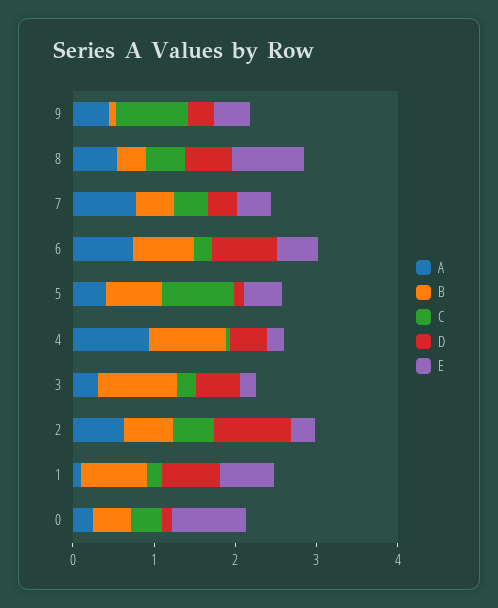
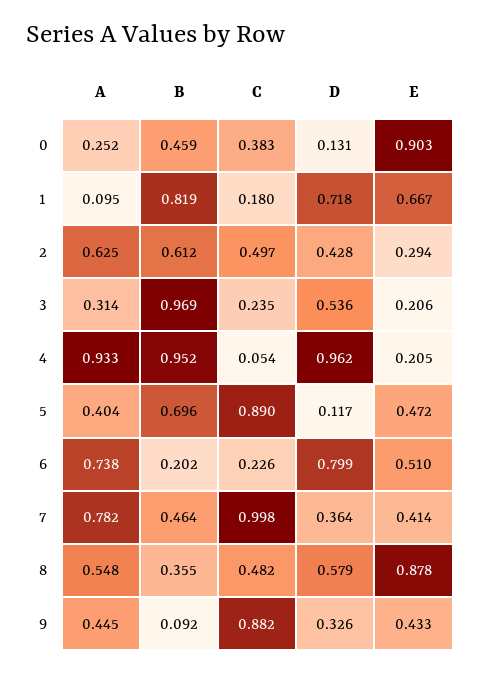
  {
    "A": {
      "9": 0.445,
      "8": 0.548,
      "7": 0.782,
      "6": 0.738,
      "5": 0.404,
      "4": 0.933,
      "3": 0.314,
      "2": 0.625,
      "1": 0.095,
      "0": 0.252
    },
    "B": {
      "9": 0.092,
      "8": 0.355,
      "7": 0.464,
-     "6": 0.8,
+     "6": 0.202,
      "5": 0.696,
      "4": 0.952,
      "3": 0.969,
      "2": 0.612,
      "1": 0.819,
      "0": 0.459
    },
    "C": {
      "9": 0.882,
      "8": 0.482,
-     "7": 0.4,
+     "7": 0.998,
      "6": 0.226,
      "5": 0.89,
      "4": 0.054,
      "3": 0.235,
      "2": 0.497,
      "1": 0.18,
      "0": 0.383
    },
    "D": {
      "9": 0.326,
      "8": 0.579,
      "7": 0.364,
      "6": 0.799,
      "5": 0.117,
-     "4": 0.4,
+     "4": 0.962,
      "3": 0.536,
-     "2": 1,
+     "2": 0.428,
      "1": 0.718,
      "0": 0.131
    },
    "E": {
      "9": 0.433,
      "8": 0.878,
      "7": 0.414,
      "6": 0.51,
      "5": 0.472,
      "4": 0.205,
      "3": 0.206,
      "2": 0.294,
      "1": 0.667,
      "0": 0.903
    }
  }

